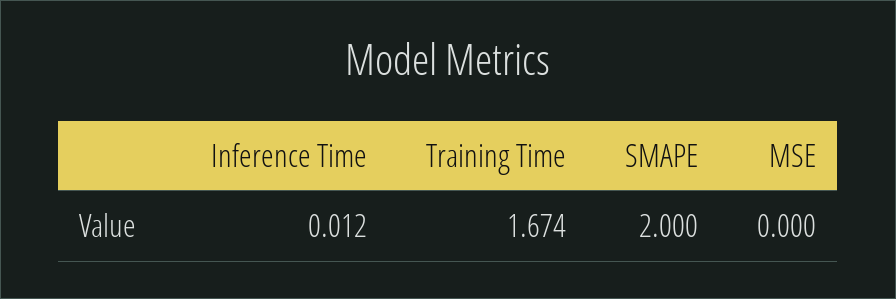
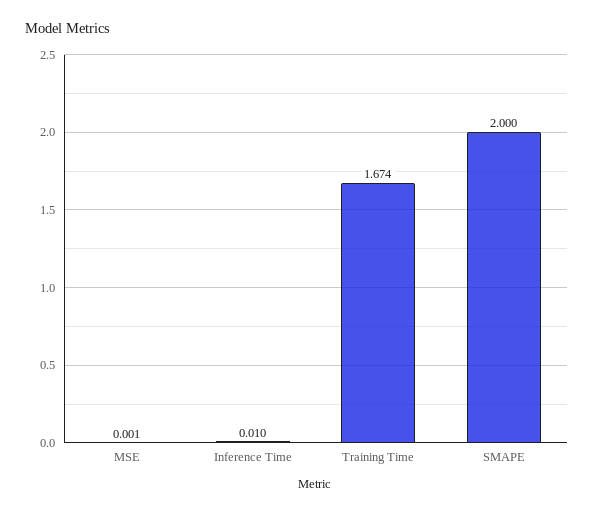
  {
-   "Inference Time": 0.012,
+   "Inference Time": 0.01,
    "Training Time": 1.674,
    "SMAPE": 2,
-   "MSE": 0
+   "MSE": 0.001
  }

